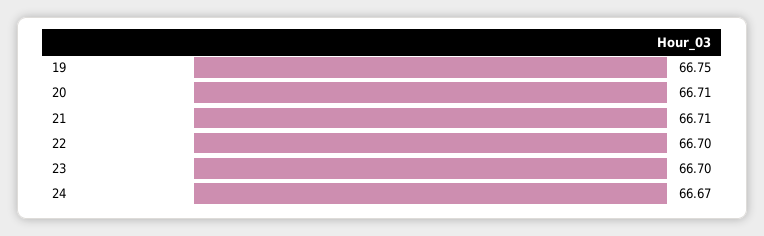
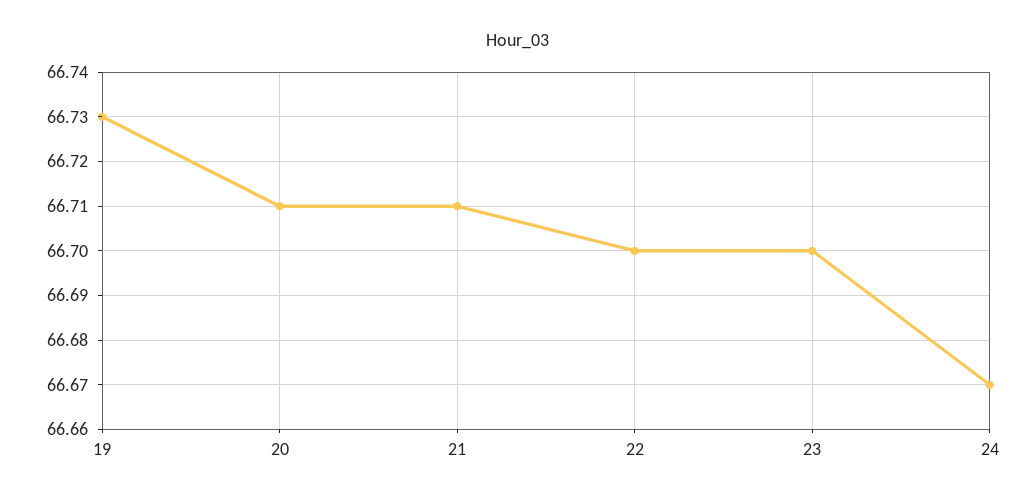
  {
-   "19": 66.75,
+   "19": 66.73,
    "20": 66.71,
    "21": 66.71,
    "22": 66.7,
    "23": 66.7,
    "24": 66.67
  }

